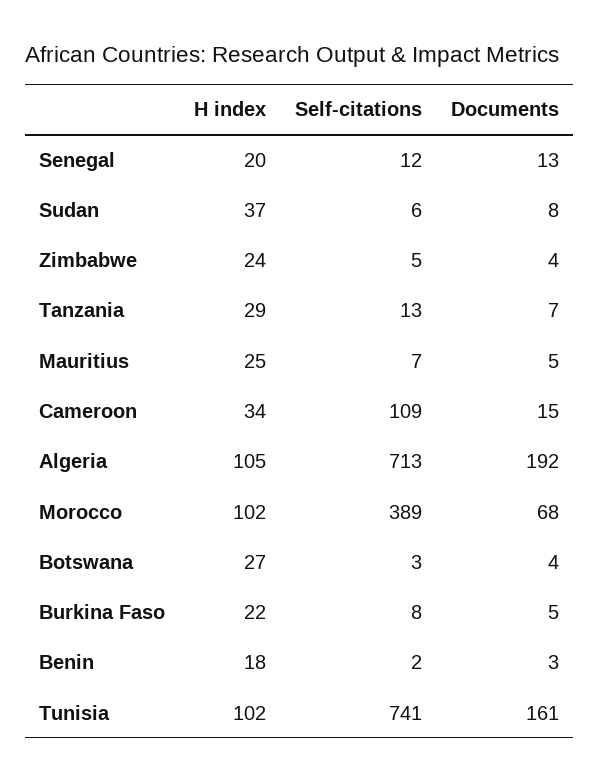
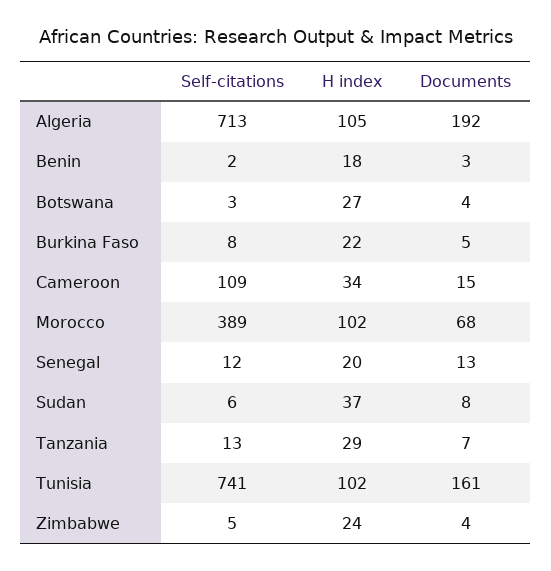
  {
    "H index": {
      "Senegal": 20,
      "Sudan": 37,
      "Zimbabwe": 24,
      "Tanzania": 29,
-     "Mauritius": 25,
      "Cameroon": 34,
      "Algeria": 105,
      "Morocco": 102,
      "Botswana": 27,
      "Burkina Faso": 22,
      "Benin": 18,
      "Tunisia": 102
    },
    "Self-citations": {
      "Senegal": 12,
      "Sudan": 6,
      "Zimbabwe": 5,
      "Tanzania": 13,
-     "Mauritius": 7,
      "Cameroon": 109,
      "Algeria": 713,
      "Morocco": 389,
      "Botswana": 3,
      "Burkina Faso": 8,
      "Benin": 2,
      "Tunisia": 741
    },
    "Documents": {
      "Senegal": 13,
      "Sudan": 8,
      "Zimbabwe": 4,
      "Tanzania": 7,
-     "Mauritius": 5,
      "Cameroon": 15,
      "Algeria": 192,
      "Morocco": 68,
      "Botswana": 4,
      "Burkina Faso": 5,
      "Benin": 3,
      "Tunisia": 161
    }
  }

